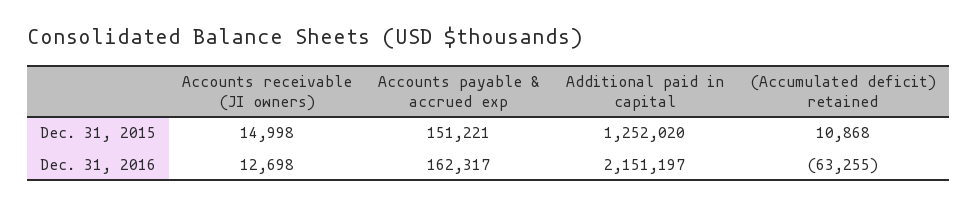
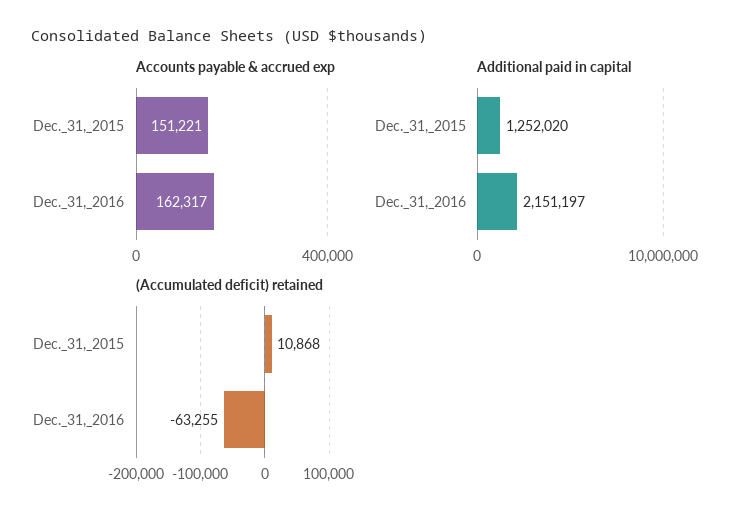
  {
-   "Accounts receivable (JI owners)": {
-     "Dec. 31, 2015": 14998,
-     "Dec. 31, 2016": 12698
-   },
    "Accounts payable & accrued exp": {
      "Dec. 31, 2015": 151221,
      "Dec. 31, 2016": 162317
    },
    "Additional paid in capital": {
      "Dec. 31, 2015": 1252020,
      "Dec. 31, 2016": 2151197
    },
    "(Accumulated deficit) retained": {
      "Dec. 31, 2015": 10868,
      "Dec. 31, 2016": -63255
    }
  }

